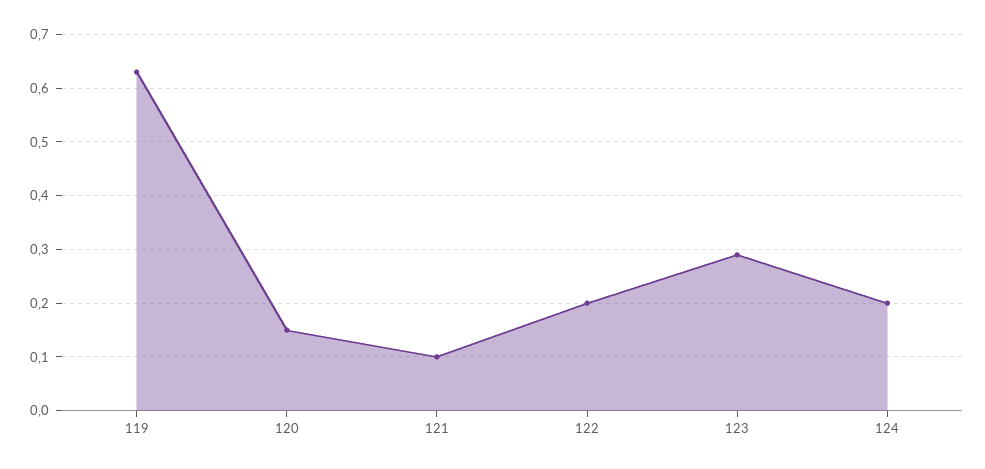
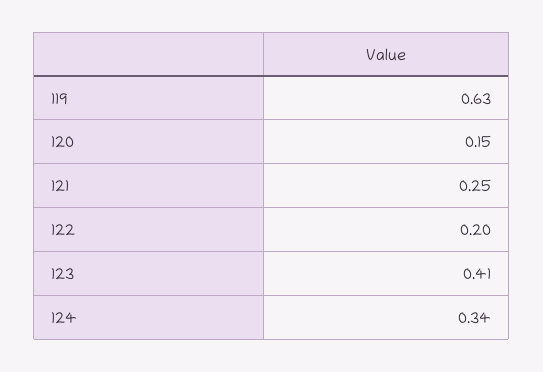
  {
    "119": 0.63,
    "120": 0.15,
-   "121": 0.1,
+   "121": 0.25,
    "122": 0.2,
-   "123": 0.3,
+   "123": 0.41,
-   "124": 0.2
+   "124": 0.34
  }

